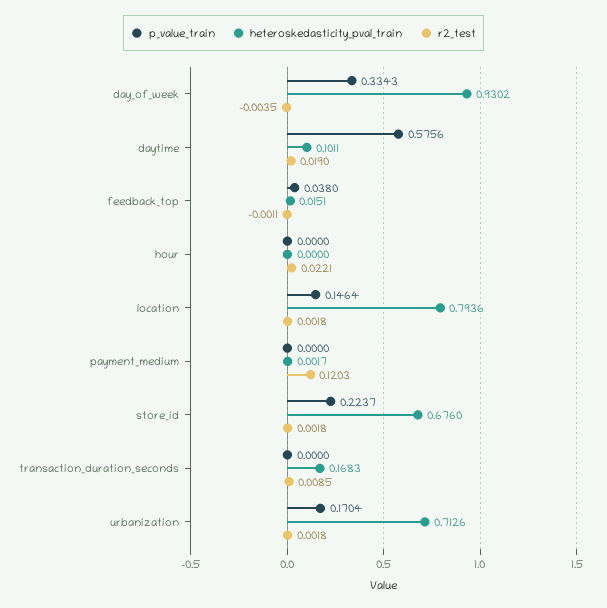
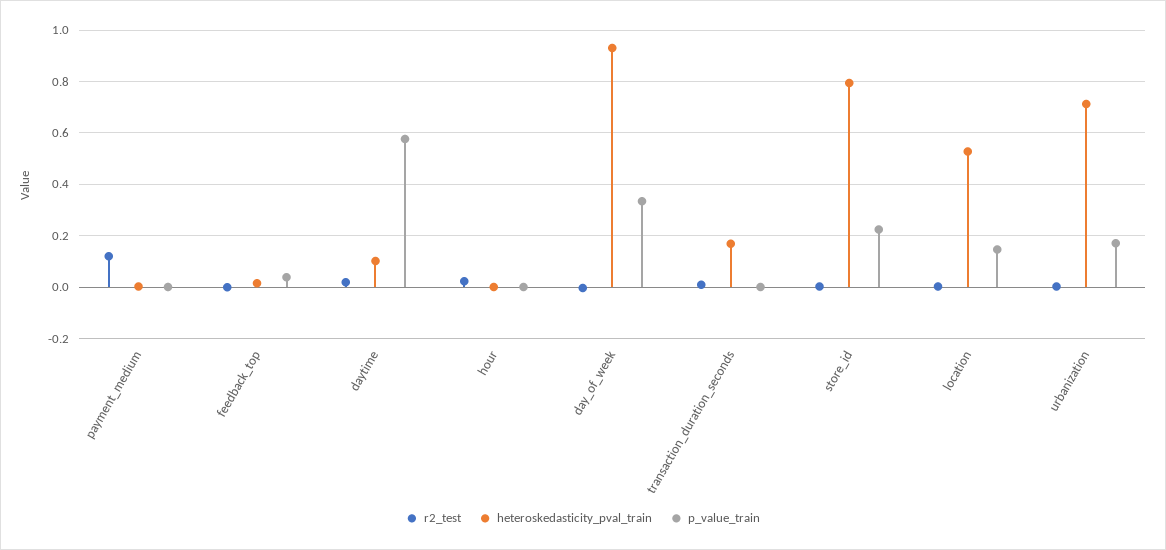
  {
    "p_value_train": {
      "day_of_week": 0.3343,
      "daytime": 0.5756,
      "feedback_top": 0.038,
      "hour": 0,
      "location": 0.1464,
      "payment_medium": 0,
      "store_id": 0.2237,
      "transaction_duration_seconds": 0,
      "urbanization": 0.1704
    },
    "heteroskedasticity_pval_train": {
      "day_of_week": 0.9302,
      "daytime": 0.1011,
      "feedback_top": 0.0151,
      "hour": 0,
-     "location": 0.7936,
+     "location": 0.525,
      "payment_medium": 0.0017,
-     "store_id": 0.676,
+     "store_id": 0.8,
      "transaction_duration_seconds": 0.1683,
      "urbanization": 0.7126
    },
    "r2_test": {
      "day_of_week": -0.0035,
      "daytime": 0.019,
      "feedback_top": -0.0011,
      "hour": 0.0221,
      "location": 0.0018,
      "payment_medium": 0.1203,
      "store_id": 0.0018,
      "transaction_duration_seconds": 0.0085,
      "urbanization": 0.0018
    }
  }

